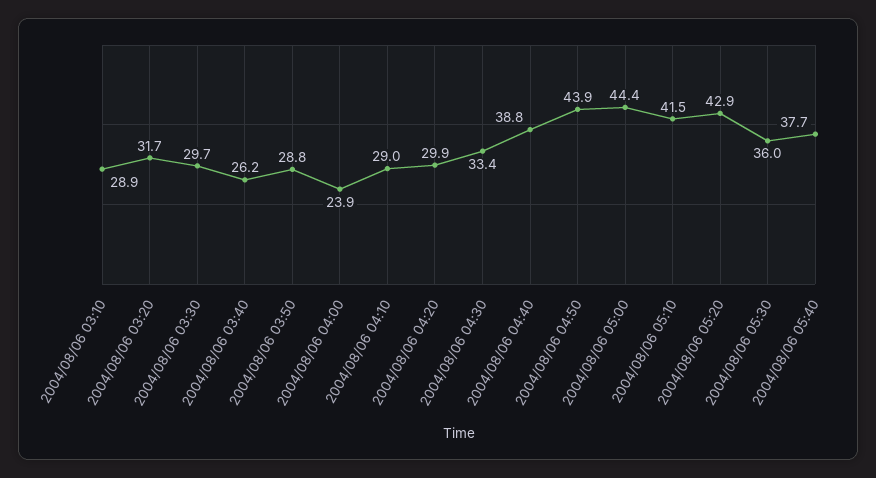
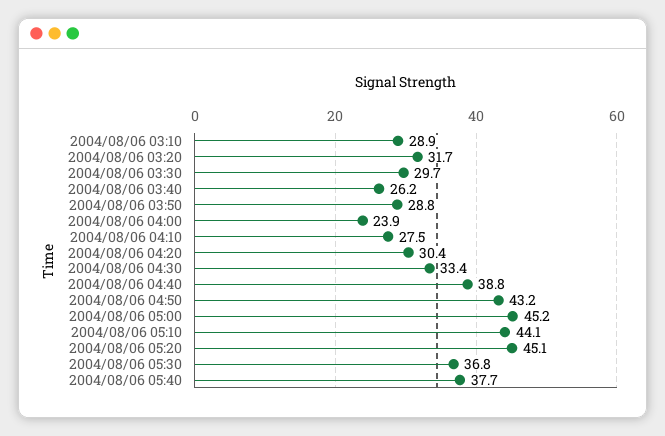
  {
    "2004/08/06 03:10": 28.9,
    "2004/08/06 03:20": 31.7,
    "2004/08/06 03:30": 29.7,
    "2004/08/06 03:40": 26.2,
    "2004/08/06 03:50": 28.8,
    "2004/08/06 04:00": 23.9,
-   "2004/08/06 04:10": 29,
+   "2004/08/06 04:10": 27.5,
-   "2004/08/06 04:20": 29.9,
+   "2004/08/06 04:20": 30.4,
    "2004/08/06 04:30": 33.4,
    "2004/08/06 04:40": 38.8,
-   "2004/08/06 04:50": 43.9,
+   "2004/08/06 04:50": 43.2,
-   "2004/08/06 05:00": 44.4,
+   "2004/08/06 05:00": 45.2,
-   "2004/08/06 05:10": 41.5,
+   "2004/08/06 05:10": 44.1,
-   "2004/08/06 05:20": 42.9,
+   "2004/08/06 05:20": 45.1,
-   "2004/08/06 05:30": 36,
+   "2004/08/06 05:30": 36.8,
    "2004/08/06 05:40": 37.7
  }

